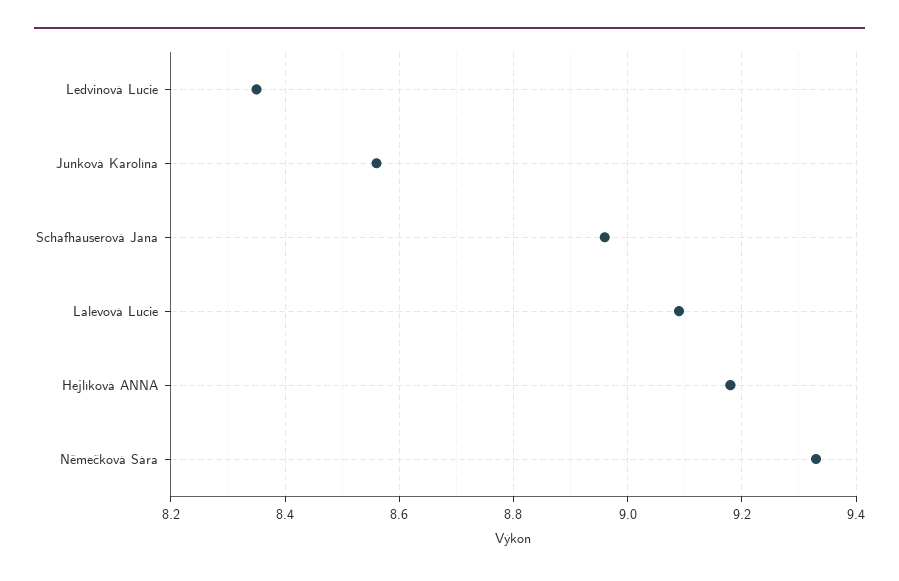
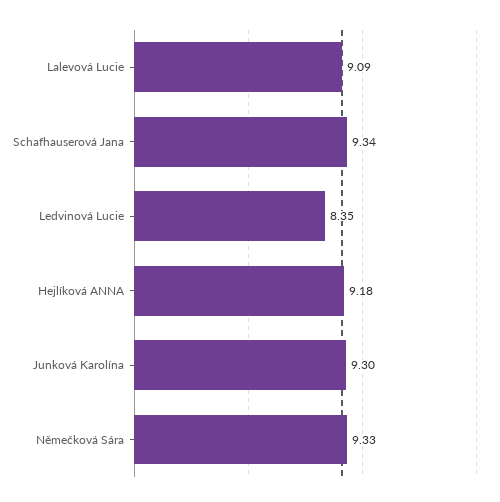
  {
    "Ledvinová Lucie": 8.35,
-   "Junková Karolína": 8.55,
+   "Junková Karolína": 9.3,
-   "Schafhauserová Jana": 8.95,
+   "Schafhauserová Jana": 9.34,
    "Lalevová Lucie": 9.09,
    "Hejlíková ANNA": 9.18,
    "Němečková Sára": 9.33
  }

